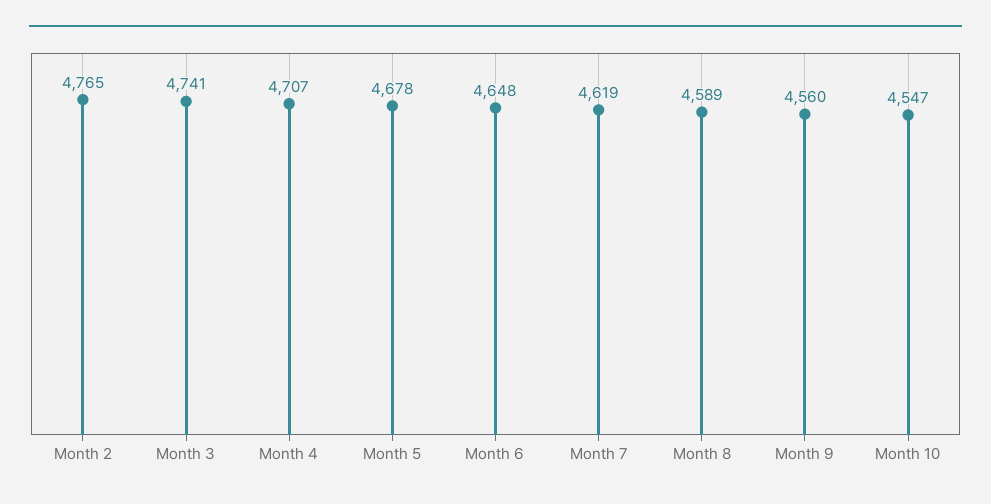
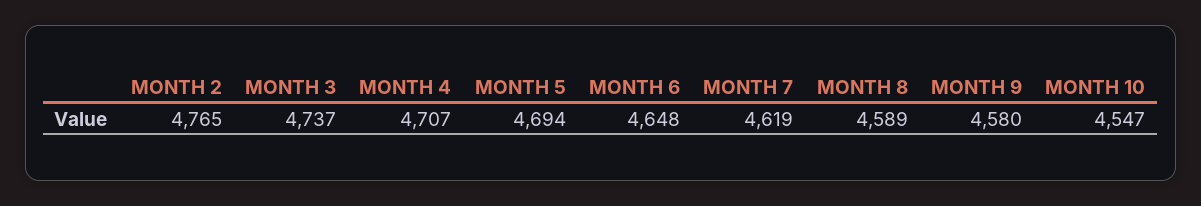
  {
    "Month 2": 4765,
-   "Month 3": 4741,
+   "Month 3": 4737,
    "Month 4": 4707,
-   "Month 5": 4678,
+   "Month 5": 4694,
    "Month 6": 4648,
    "Month 7": 4619,
    "Month 8": 4589,
-   "Month 9": 4560,
+   "Month 9": 4580,
    "Month 10": 4547
  }

